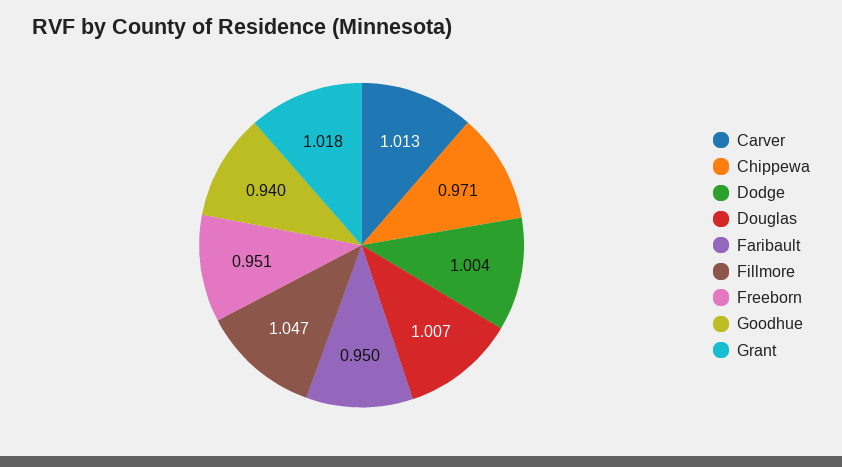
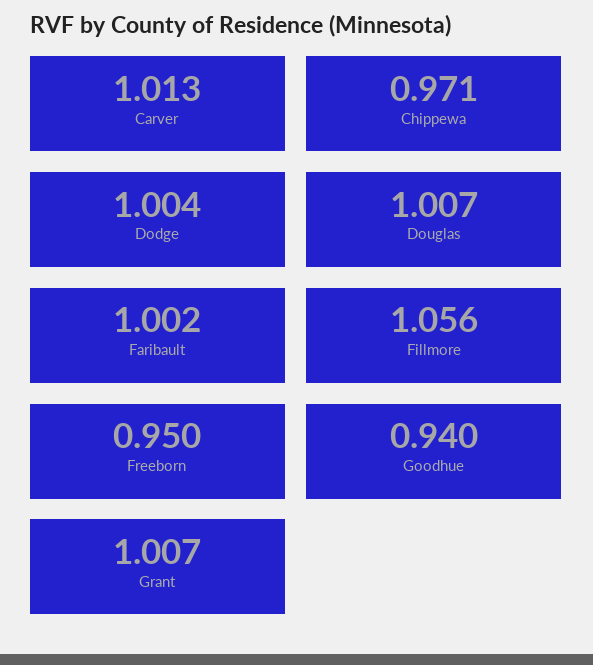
  {
    "Carver": 1.013,
    "Chippewa": 0.971,
    "Dodge": 1.004,
    "Douglas": 1.007,
-   "Faribault": 0.95,
+   "Faribault": 1.002,
-   "Fillmore": 1.047,
+   "Fillmore": 1.056,
-   "Freeborn": 0.951,
+   "Freeborn": 0.95,
    "Goodhue": 0.94,
-   "Grant": 1.018
+   "Grant": 1.007
  }

